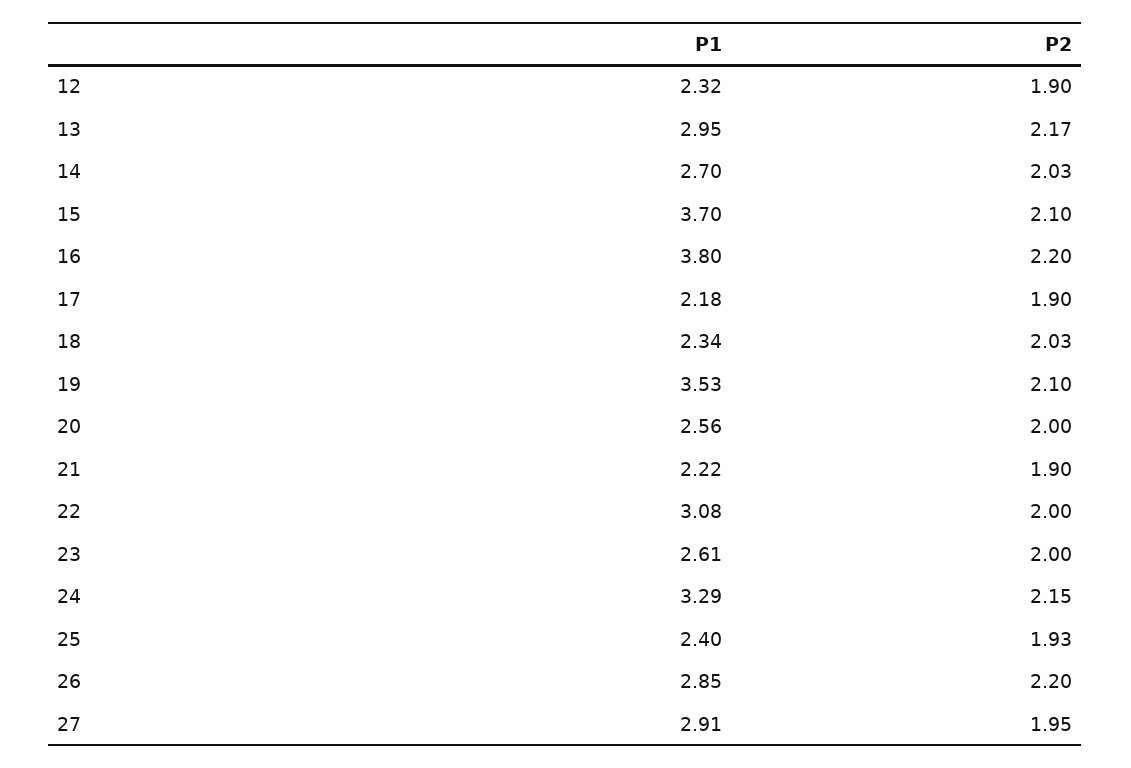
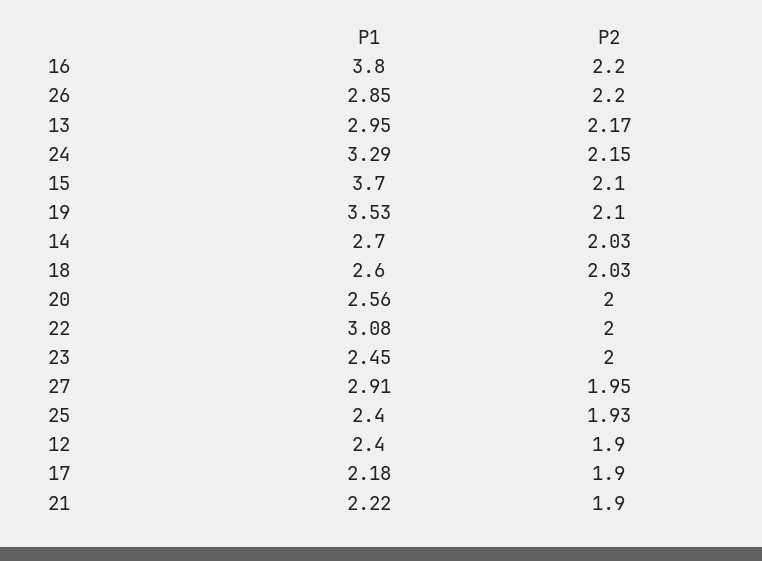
  {
    "P1": {
-     "12": 2.32,
+     "12": 2.4,
      "13": 2.95,
      "14": 2.7,
      "15": 3.7,
      "16": 3.8,
      "17": 2.18,
-     "18": 2.34,
+     "18": 2.6,
      "19": 3.53,
      "20": 2.56,
      "21": 2.22,
      "22": 3.08,
-     "23": 2.61,
+     "23": 2.45,
      "24": 3.29,
      "25": 2.4,
      "26": 2.85,
      "27": 2.91
    },
    "P2": {
      "12": 1.9,
      "13": 2.17,
      "14": 2.03,
      "15": 2.1,
      "16": 2.2,
      "17": 1.9,
      "18": 2.03,
      "19": 2.1,
      "20": 2,
      "21": 1.9,
      "22": 2,
      "23": 2,
      "24": 2.15,
      "25": 1.93,
      "26": 2.2,
      "27": 1.95
    }
  }

